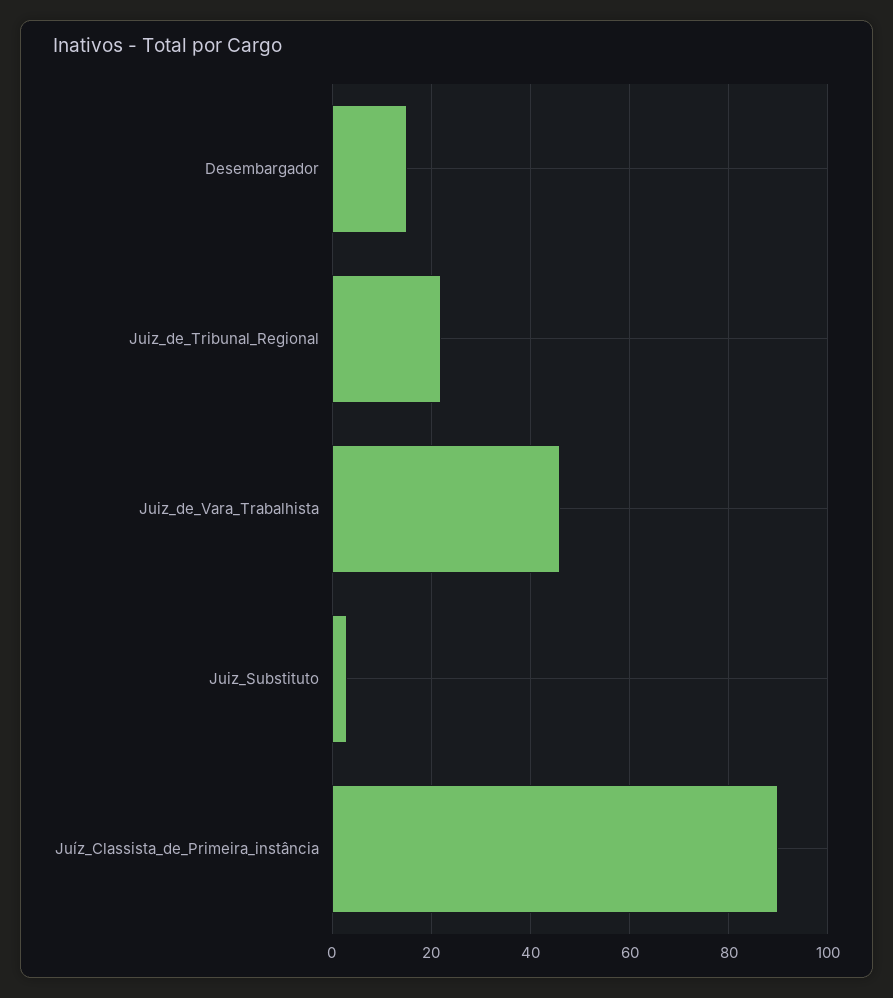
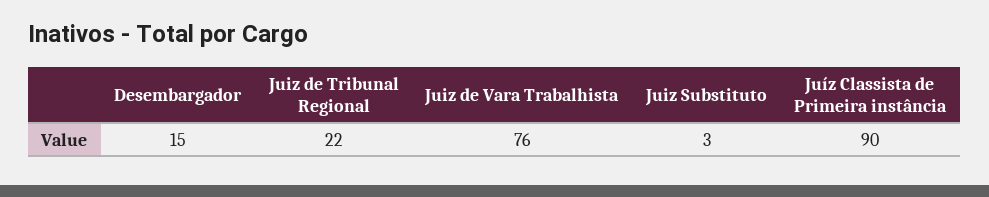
  {
    "Desembargador": 15,
    "Juiz_de_Tribunal_Regional": 22,
-   "Juiz_de_Vara_Trabalhista": 45,
+   "Juiz_de_Vara_Trabalhista": 76,
    "Juiz_Substituto": 3,
    "Juíz_Classista_de_Primeira_instância": 90
  }

